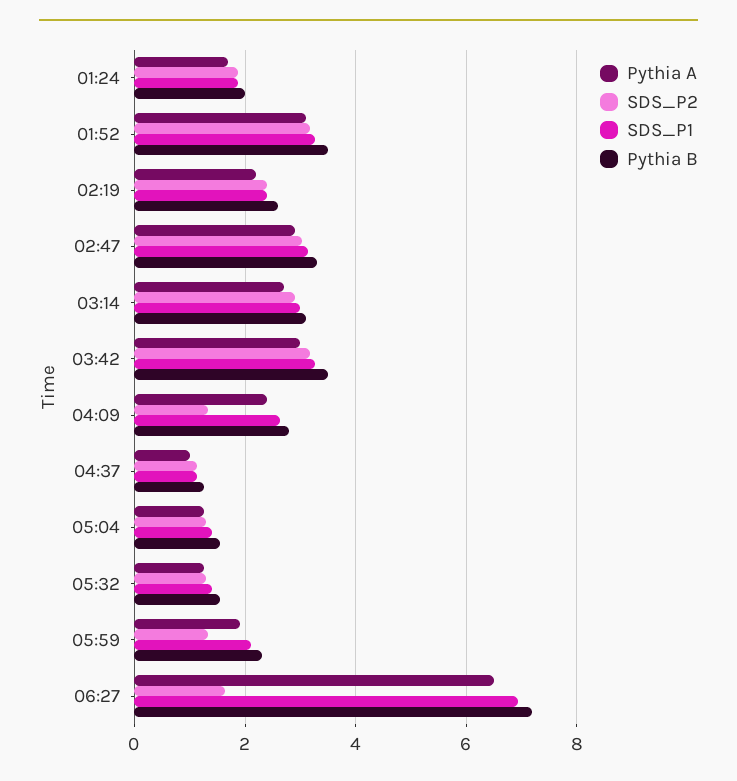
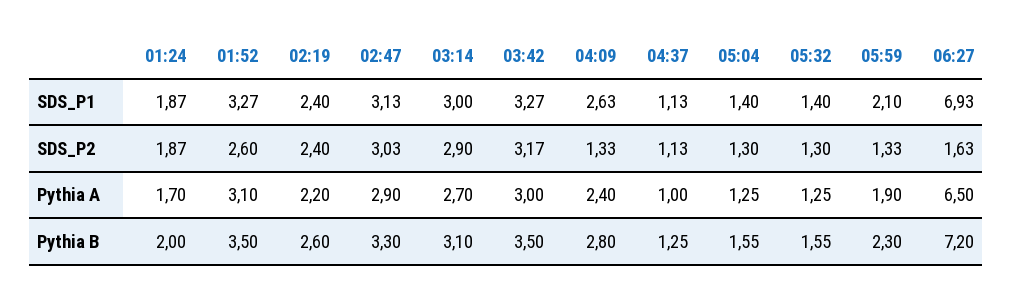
  {
    "Pythia A": {
      "01:24": 1.7,
      "01:52": 3.1,
      "02:19": 2.2,
      "02:47": 2.9,
      "03:14": 2.7,
      "03:42": 3,
      "04:09": 2.4,
      "04:37": 1,
      "05:04": 1.25,
      "05:32": 1.25,
      "05:59": 1.9,
      "06:27": 6.5
    },
    "SDS_P2": {
      "01:24": 1.87,
-     "01:52": 3.2,
+     "01:52": 2.6,
      "02:19": 2.4,
      "02:47": 3.03,
      "03:14": 2.9,
      "03:42": 3.17,
      "04:09": 1.33,
      "04:37": 1.13,
      "05:04": 1.3,
      "05:32": 1.3,
      "05:59": 1.33,
      "06:27": 1.63
    },
    "SDS_P1": {
      "01:24": 1.87,
      "01:52": 3.27,
      "02:19": 2.4,
      "02:47": 3.13,
      "03:14": 3,
      "03:42": 3.27,
      "04:09": 2.63,
      "04:37": 1.13,
      "05:04": 1.4,
      "05:32": 1.4,
      "05:59": 2.1,
      "06:27": 6.93
    },
    "Pythia B": {
      "01:24": 2,
      "01:52": 3.5,
      "02:19": 2.6,
      "02:47": 3.3,
      "03:14": 3.1,
      "03:42": 3.5,
      "04:09": 2.8,
      "04:37": 1.25,
      "05:04": 1.55,
      "05:32": 1.55,
      "05:59": 2.3,
      "06:27": 7.2
    }
  }

